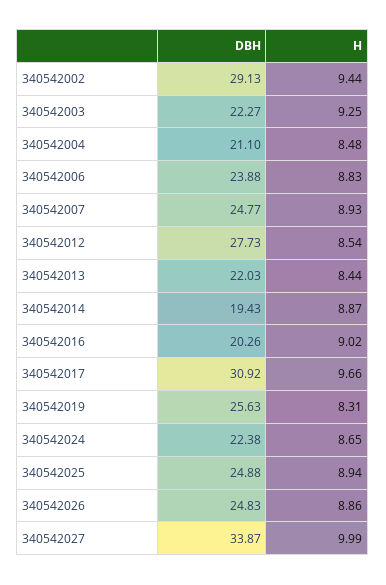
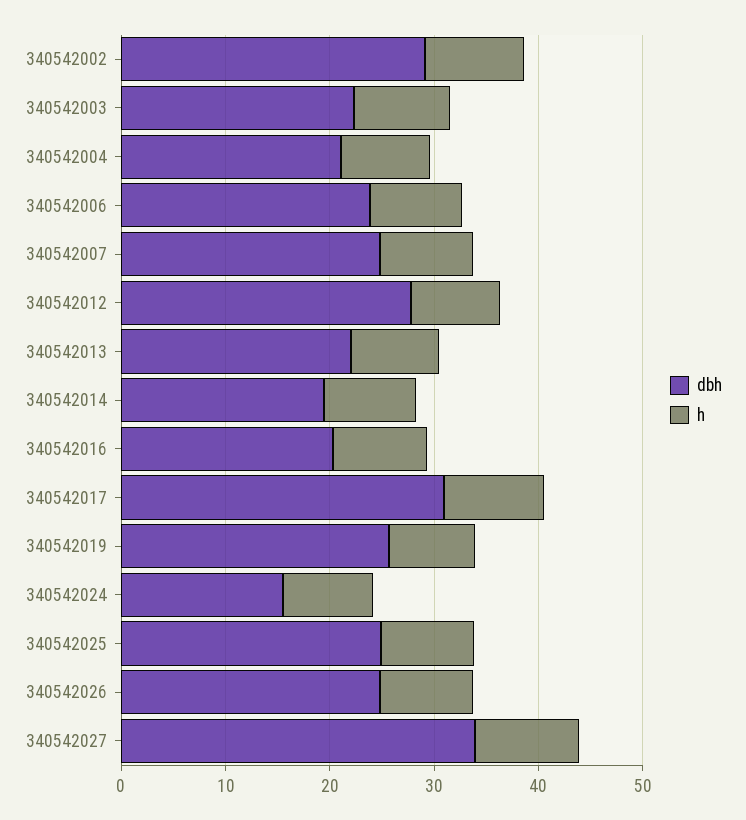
  {
    "DBH": {
      "340542002": 29.13,
      "340542003": 22.27,
      "340542004": 21.1,
      "340542006": 23.88,
      "340542007": 24.77,
      "340542012": 27.73,
      "340542013": 22.03,
      "340542014": 19.43,
      "340542016": 20.26,
      "340542017": 30.92,
      "340542019": 25.63,
-     "340542024": 22.38,
+     "340542024": 16,
      "340542025": 24.88,
      "340542026": 24.83,
      "340542027": 33.87
    },
    "H": {
      "340542002": 9.44,
      "340542003": 9.25,
      "340542004": 8.48,
      "340542006": 8.83,
      "340542007": 8.93,
      "340542012": 8.54,
      "340542013": 8.44,
      "340542014": 8.87,
      "340542016": 9.02,
      "340542017": 9.66,
      "340542019": 8.31,
      "340542024": 8.65,
      "340542025": 8.94,
      "340542026": 8.86,
      "340542027": 9.99
    }
  }

